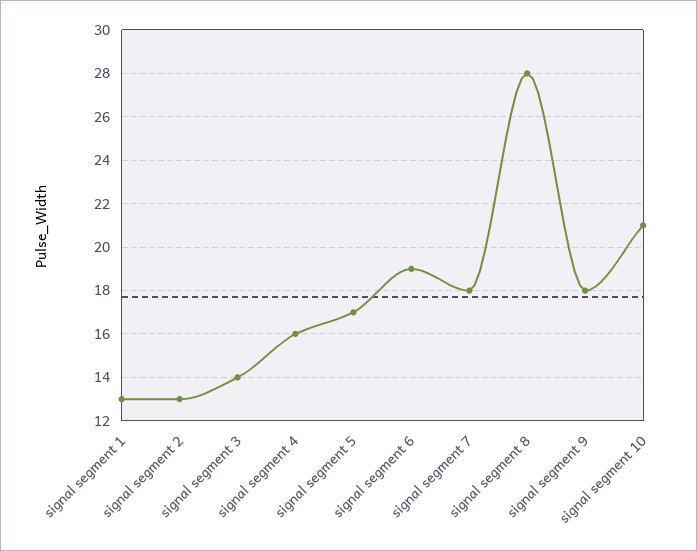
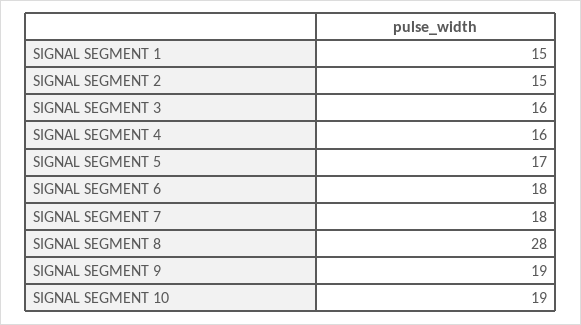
  {
-   "signal segment 1": 13,
+   "signal segment 1": 15,
-   "signal segment 2": 13,
+   "signal segment 2": 15,
-   "signal segment 3": 14,
+   "signal segment 3": 16,
    "signal segment 4": 16,
    "signal segment 5": 17,
-   "signal segment 6": 19,
+   "signal segment 6": 18,
    "signal segment 7": 18,
    "signal segment 8": 28,
-   "signal segment 9": 18,
+   "signal segment 9": 19,
-   "signal segment 10": 21
+   "signal segment 10": 19
  }

